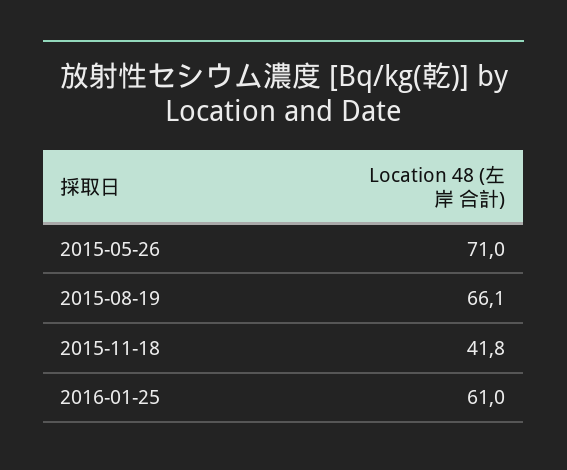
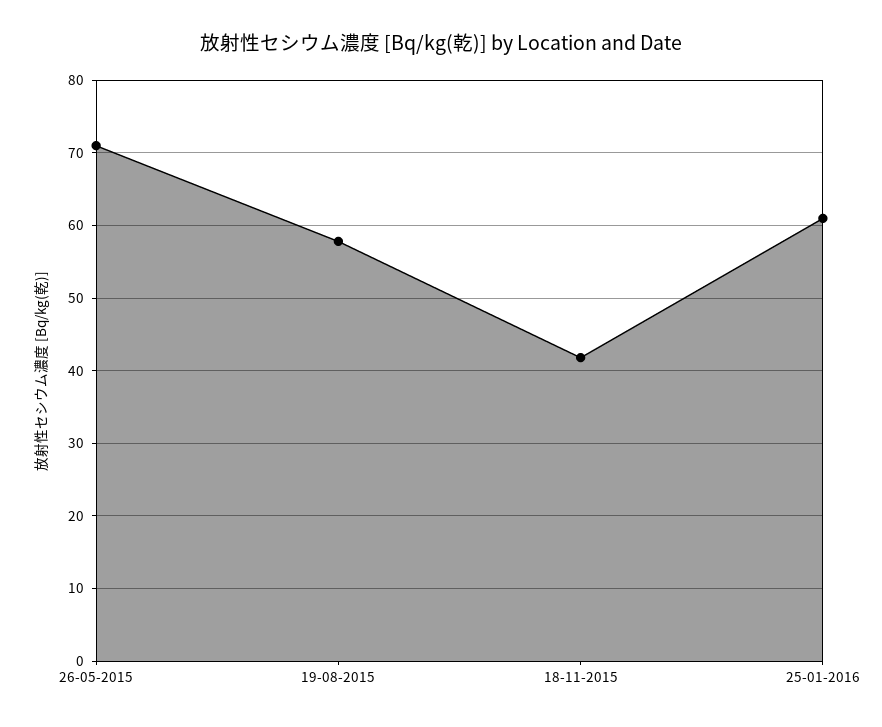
  {
    "2015-05-26": 71,
-   "2015-08-19": 66.1,
+   "2015-08-19": 58,
    "2015-11-18": 41.8,
    "2016-01-25": 61
  }

